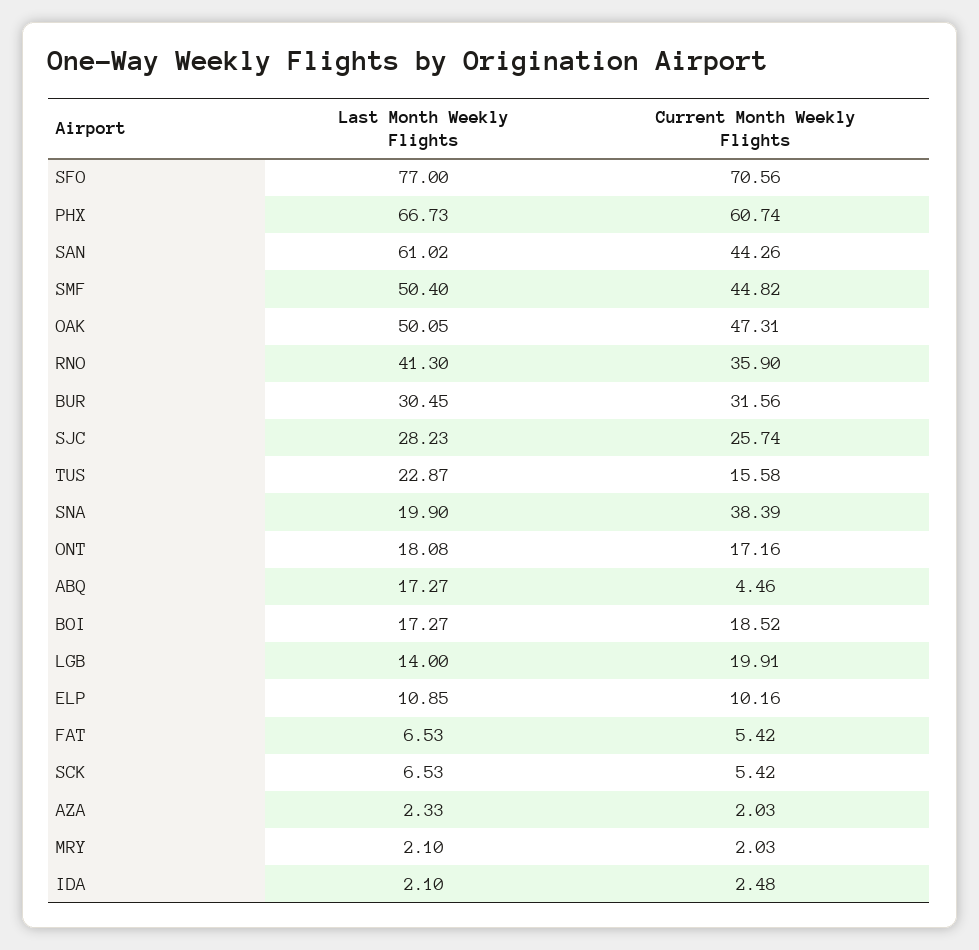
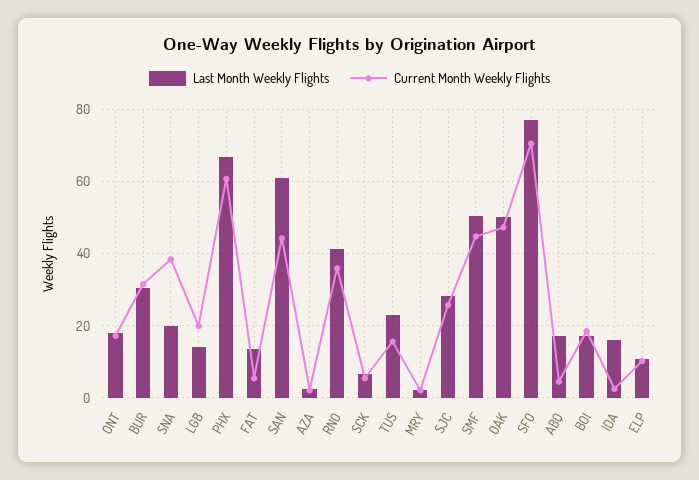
  {
    "Last Month Weekly Flights": {
      "SFO": 77,
      "PHX": 66.73,
      "SAN": 61.02,
      "SMF": 50.4,
      "OAK": 50.05,
      "RNO": 41.3,
      "BUR": 30.45,
      "SJC": 28.23,
      "TUS": 22.87,
      "SNA": 19.9,
      "ONT": 18.08,
      "ABQ": 17.27,
      "BOI": 17.27,
      "LGB": 14,
      "ELP": 10.85,
-     "FAT": 6.53,
+     "FAT": 14,
      "SCK": 6.53,
      "AZA": 2.33,
      "MRY": 2.1,
-     "IDA": 2.1
+     "IDA": 16
    },
    "Current Month Weekly Flights": {
      "SFO": 70.56,
      "PHX": 60.74,
      "SAN": 44.26,
      "SMF": 44.82,
      "OAK": 47.31,
      "RNO": 35.9,
      "BUR": 31.56,
      "SJC": 25.74,
      "TUS": 15.58,
      "SNA": 38.39,
      "ONT": 17.16,
      "ABQ": 4.46,
      "BOI": 18.52,
      "LGB": 19.91,
      "ELP": 10.16,
      "FAT": 5.42,
      "SCK": 5.42,
      "AZA": 2.03,
      "MRY": 2.03,
      "IDA": 2.48
    }
  }

